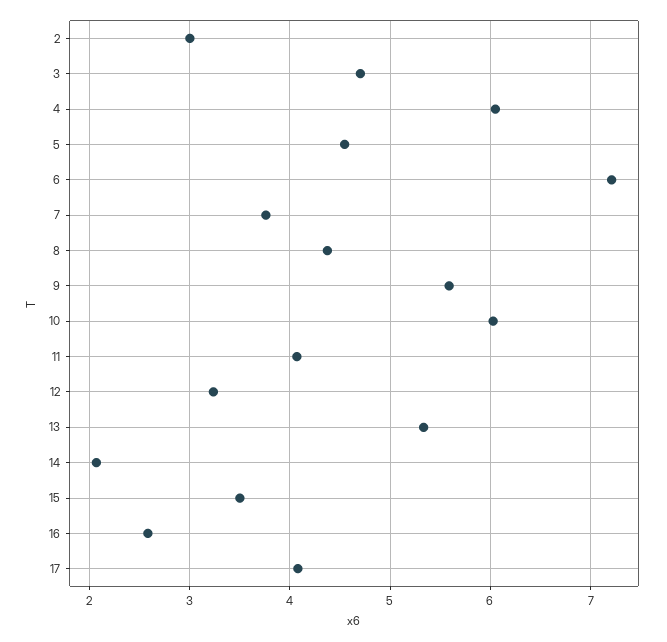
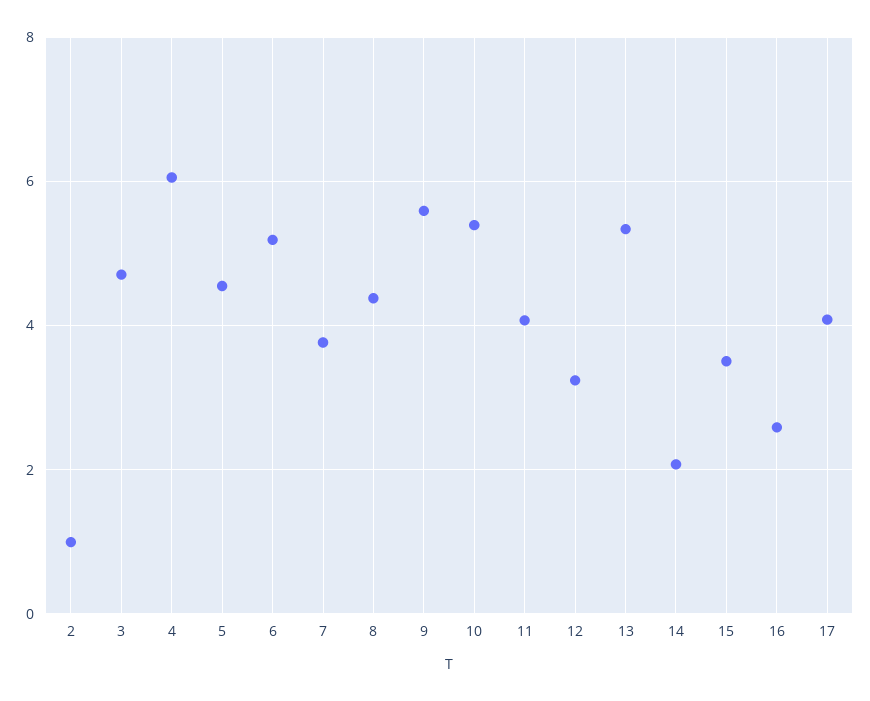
  {
-   "2": 3,
+   "2": 1,
    "3": 4.7,
    "4": 6.1,
    "5": 4.5,
-   "6": 7.2,
+   "6": 5.2,
    "7": 3.8,
    "8": 4.4,
    "9": 5.6,
-   "10": 6,
+   "10": 5.4,
    "11": 4.1,
    "12": 3.2,
    "13": 5.3,
    "14": 2.1,
    "15": 3.5,
    "16": 2.6,
    "17": 4.1
  }

